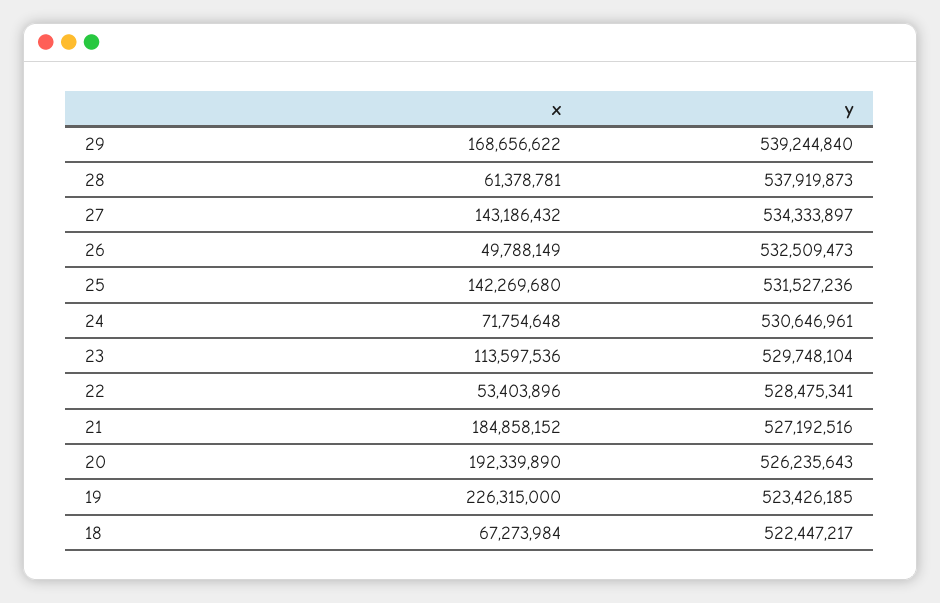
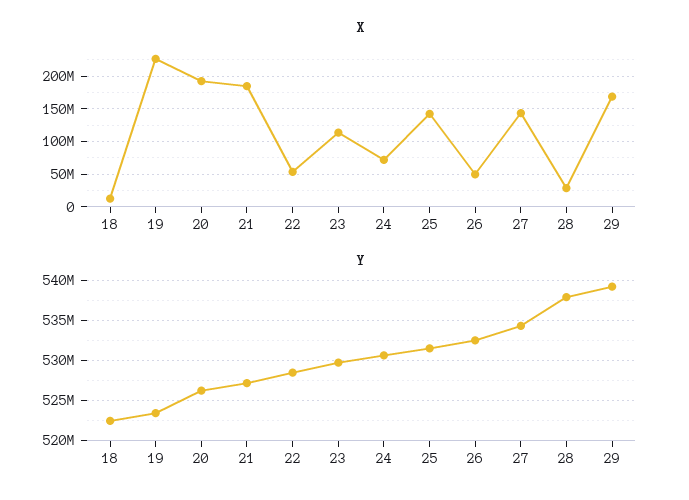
  {
    "x": {
      "29": 168656622,
-     "28": 61378781,
+     "28": 30000000,
      "27": 143186432,
      "26": 49788149,
      "25": 142269680,
      "24": 71754648,
      "23": 113597536,
      "22": 53403896,
      "21": 184858152,
      "20": 192339890,
      "19": 226315000,
-     "18": 67273984
+     "18": 10000000
    },
    "y": {
      "29": 539244840,
      "28": 537919873,
      "27": 534333897,
      "26": 532509473,
      "25": 531527236,
      "24": 530646961,
      "23": 529748104,
      "22": 528475341,
      "21": 527192516,
      "20": 526235643,
      "19": 523426185,
      "18": 522447217
    }
  }

